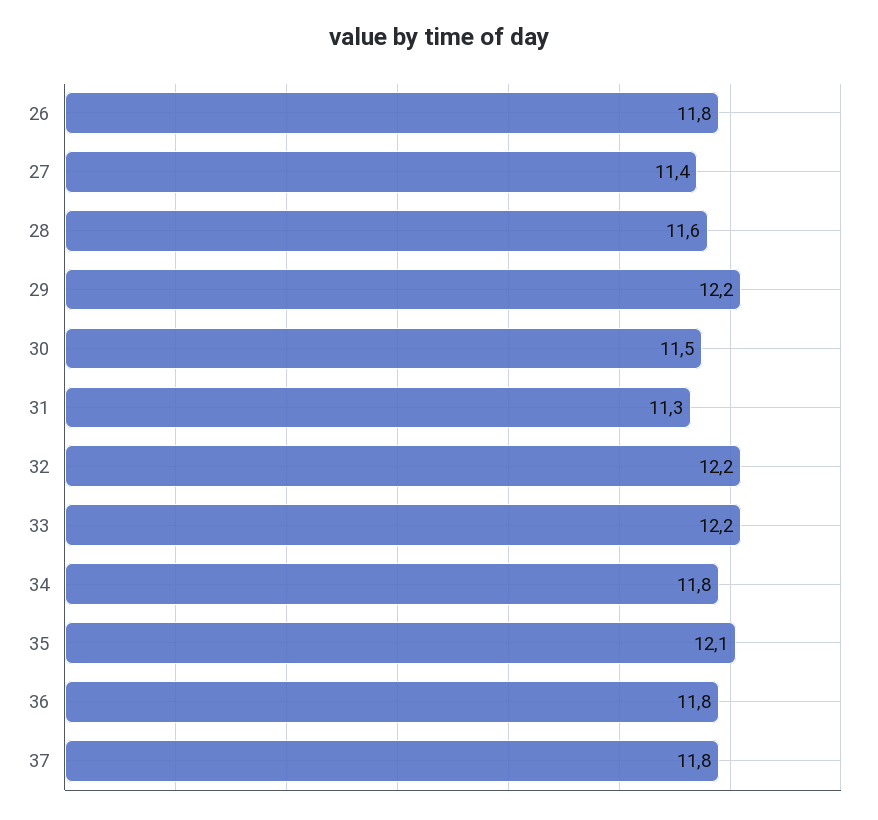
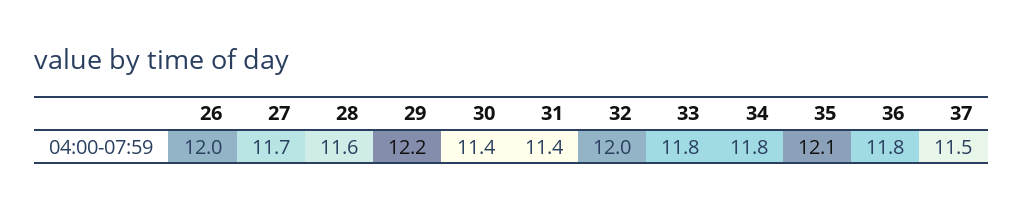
  {
-   "26": 11.8,
+   "26": 12,
-   "27": 11.4,
+   "27": 11.7,
    "28": 11.6,
    "29": 12.2,
-   "30": 11.5,
+   "30": 11.4,
-   "31": 11.3,
+   "31": 11.4,
-   "32": 12.2,
+   "32": 12,
-   "33": 12.2,
+   "33": 11.8,
    "34": 11.8,
    "35": 12.1,
    "36": 11.8,
-   "37": 11.8
+   "37": 11.5
  }

